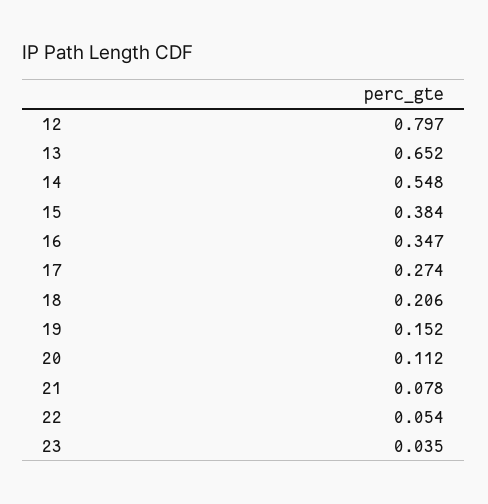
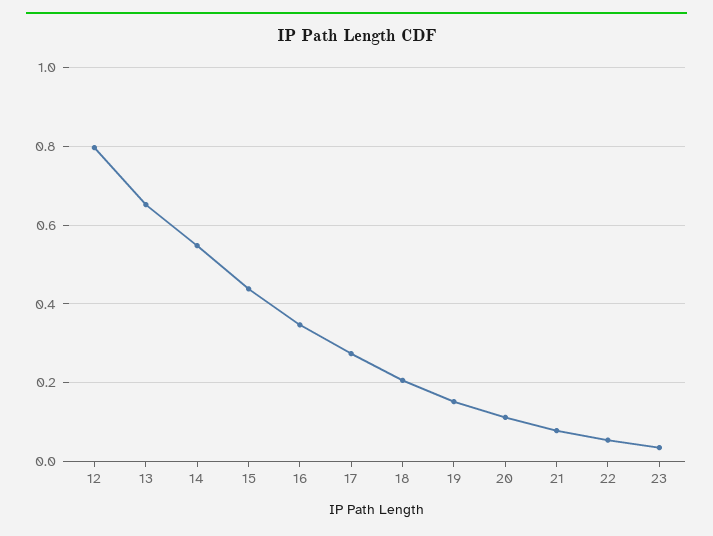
  {
    "12": 0.797,
    "13": 0.652,
    "14": 0.548,
-   "15": 0.384,
+   "15": 0.44,
    "16": 0.347,
    "17": 0.274,
    "18": 0.206,
    "19": 0.152,
    "20": 0.112,
    "21": 0.078,
    "22": 0.054,
    "23": 0.035
  }

